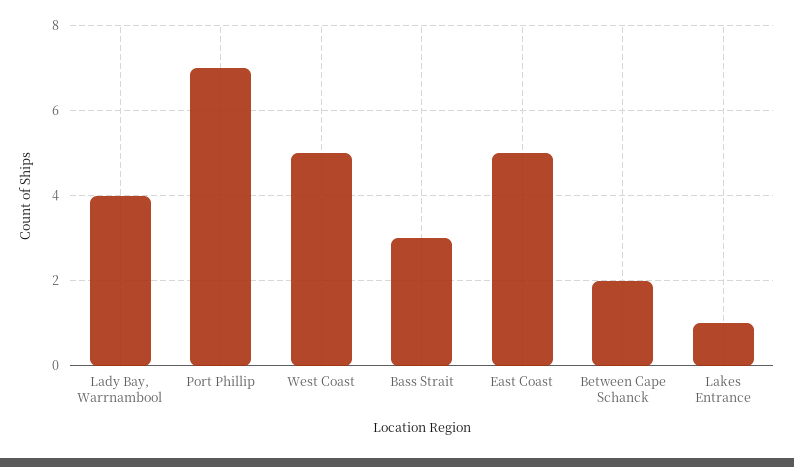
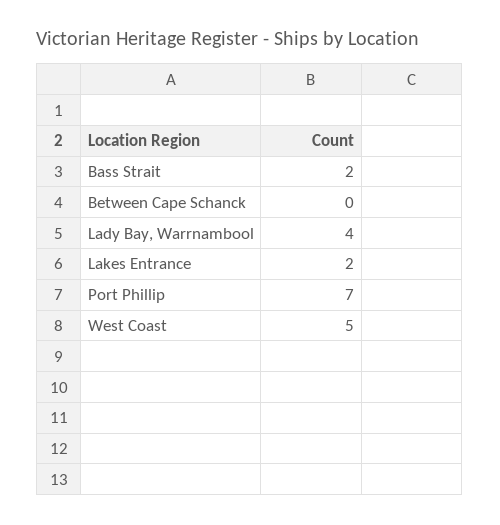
  {
    "Lady Bay, Warrnambool": 4,
    "Port Phillip": 7,
    "West Coast": 5,
-   "Bass Strait": 3,
+   "Bass Strait": 2,
-   "East Coast": 5,
-   "Between Cape Schanck": 2,
+   "Between Cape Schanck": 0,
-   "Lakes Entrance": 1
+   "Lakes Entrance": 2
  }

